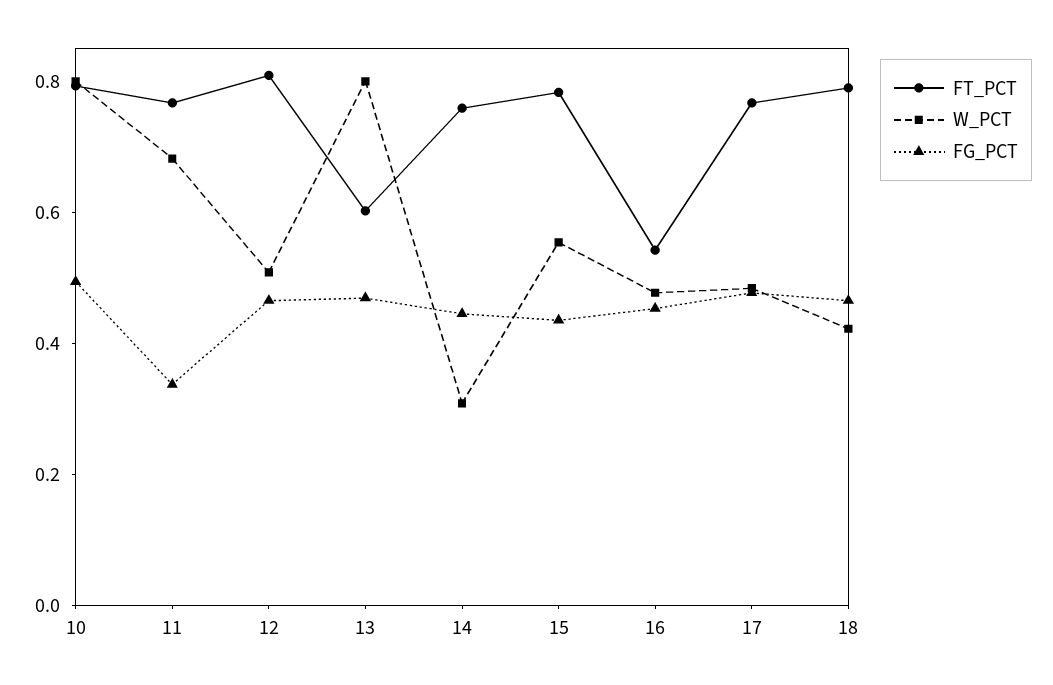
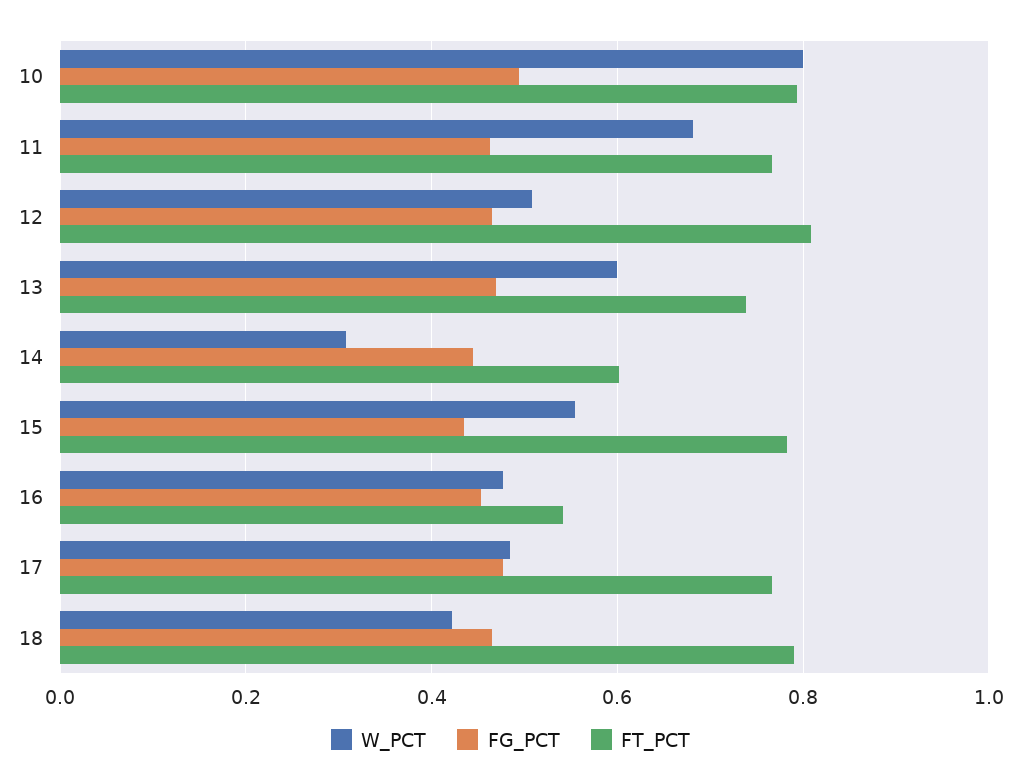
  {
    "FT_PCT": {
      "10": 0.8,
      "11": 0.76,
      "12": 0.8,
-     "13": 0.6,
+     "13": 0.74,
-     "14": 0.75,
+     "14": 0.6,
      "15": 0.78,
      "16": 0.54,
      "17": 0.76,
      "18": 0.8
    },
    "W_PCT": {
      "10": 0.8,
      "11": 0.68,
      "12": 0.5,
-     "13": 0.8,
+     "13": 0.6,
      "14": 0.3,
      "15": 0.56,
      "16": 0.48,
      "17": 0.48,
      "18": 0.42
    },
    "FG_PCT": {
      "10": 0.5,
-     "11": 0.35,
+     "11": 0.46,
      "12": 0.46,
      "13": 0.46,
      "14": 0.44,
      "15": 0.44,
      "16": 0.46,
      "17": 0.48,
      "18": 0.46
    }
  }

